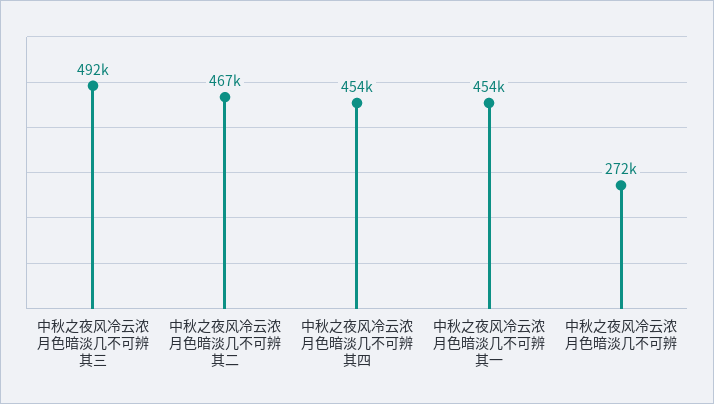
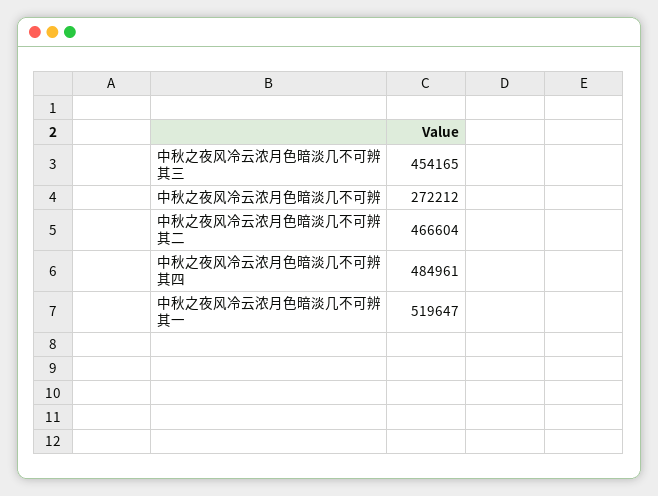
  {
-   "中秋之夜风冷云浓月色暗淡几不可辨 其三": 492000,
+   "中秋之夜风冷云浓月色暗淡几不可辨 其三": 454165,
    "中秋之夜风冷云浓月色暗淡几不可辨 其二": 466604,
-   "中秋之夜风冷云浓月色暗淡几不可辨 其四": 454000,
+   "中秋之夜风冷云浓月色暗淡几不可辨 其四": 484961,
-   "中秋之夜风冷云浓月色暗淡几不可辨 其一": 454000,
+   "中秋之夜风冷云浓月色暗淡几不可辨 其一": 519647,
    "中秋之夜风冷云浓月色暗淡几不可辨": 272212
  }

